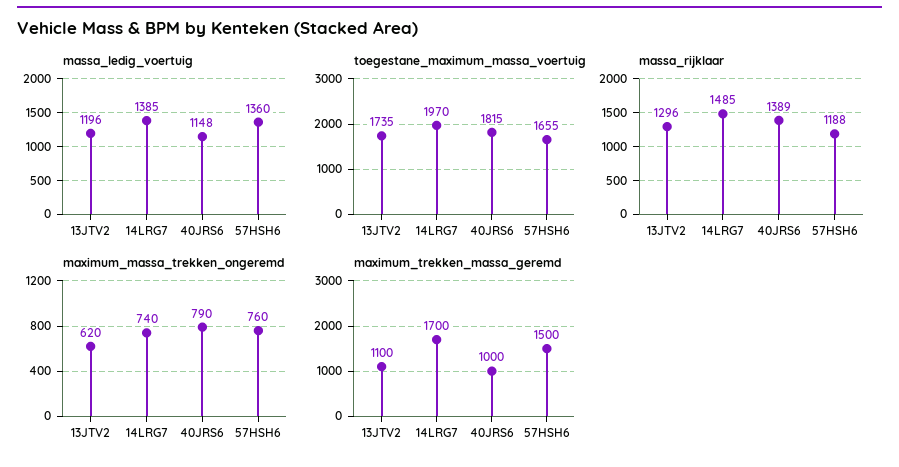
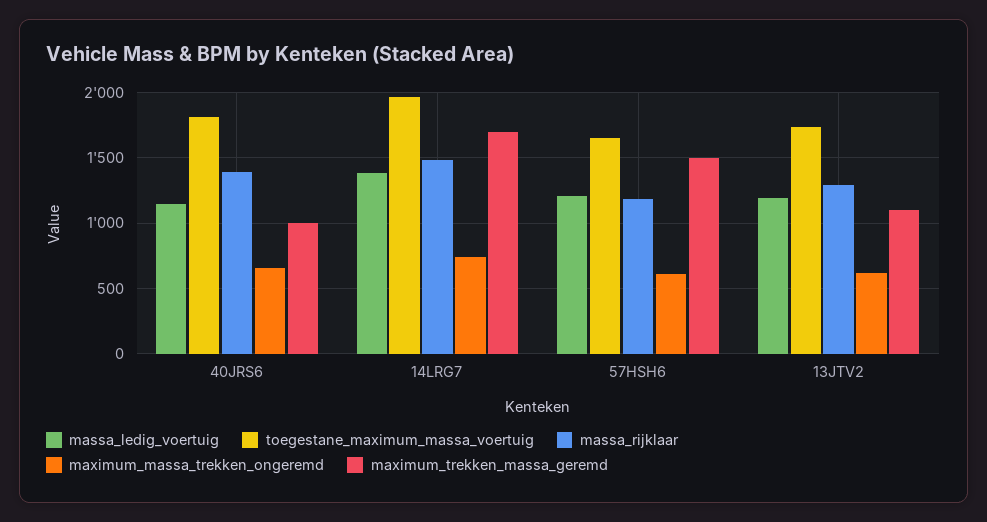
  {
    "massa_ledig_voertuig": {
      "13JTV2": 1196,
      "14LRG7": 1385,
      "40JRS6": 1148,
-     "57HSH6": 1360
+     "57HSH6": 1200
    },
    "toegestane_maximum_massa_voertuig": {
      "13JTV2": 1735,
      "14LRG7": 1970,
      "40JRS6": 1815,
      "57HSH6": 1655
    },
    "massa_rijklaar": {
      "13JTV2": 1296,
      "14LRG7": 1485,
      "40JRS6": 1389,
      "57HSH6": 1188
    },
    "maximum_massa_trekken_ongeremd": {
      "13JTV2": 620,
      "14LRG7": 740,
-     "40JRS6": 790,
+     "40JRS6": 650,
-     "57HSH6": 760
+     "57HSH6": 600
    },
    "maximum_trekken_massa_geremd": {
      "13JTV2": 1100,
      "14LRG7": 1700,
      "40JRS6": 1000,
      "57HSH6": 1500
    }
  }

